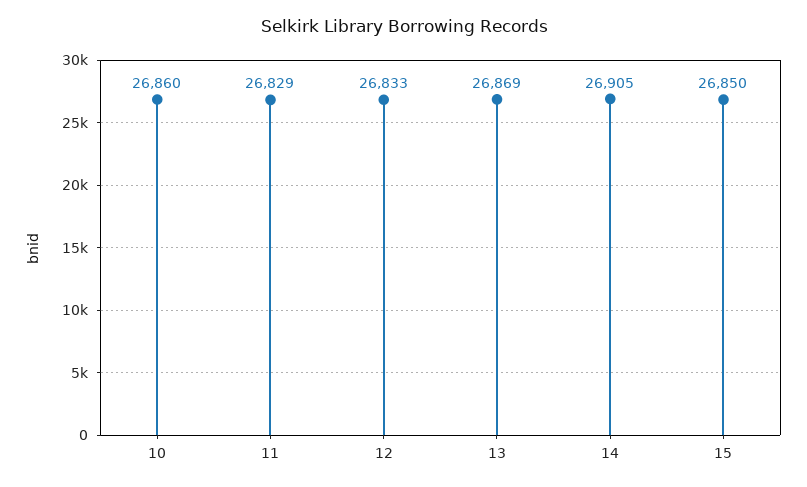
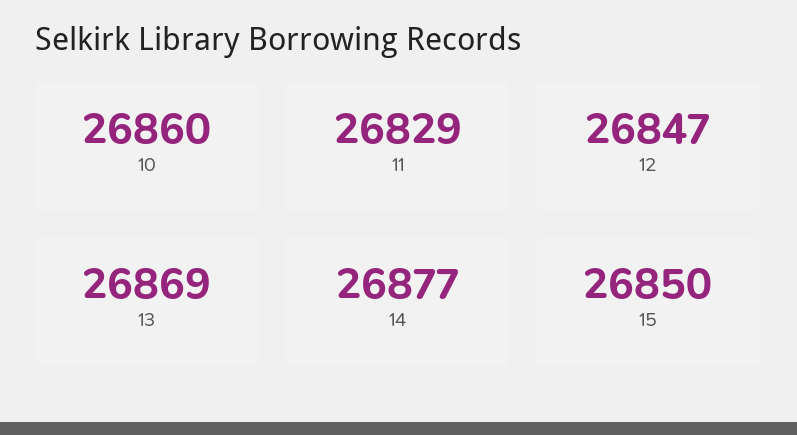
  {
    "10": 26860,
    "11": 26829,
-   "12": 26833,
+   "12": 26847,
    "13": 26869,
-   "14": 26905,
+   "14": 26877,
    "15": 26850
  }

